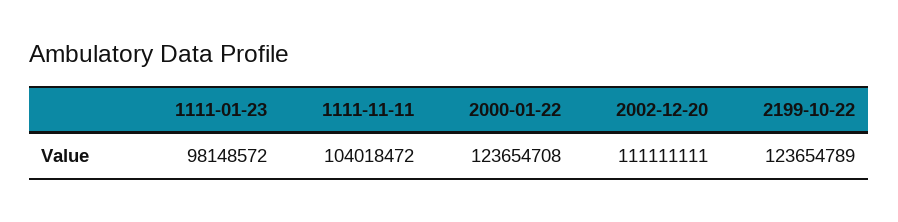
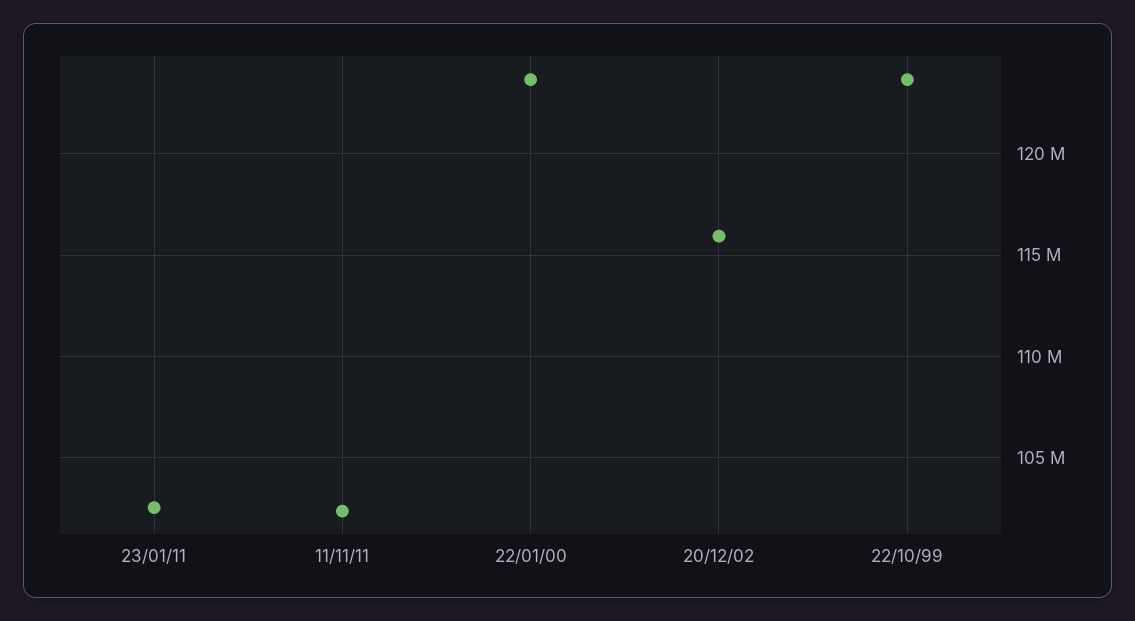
  {
-   "1111-01-23": 98148572,
+   "1111-01-23": 102500000,
-   "1111-11-11": 104018472,
+   "1111-11-11": 102500000,
    "2000-01-22": 123654708,
-   "2002-12-20": 111111111,
+   "2002-12-20": 116000000,
    "2199-10-22": 123654789
  }

